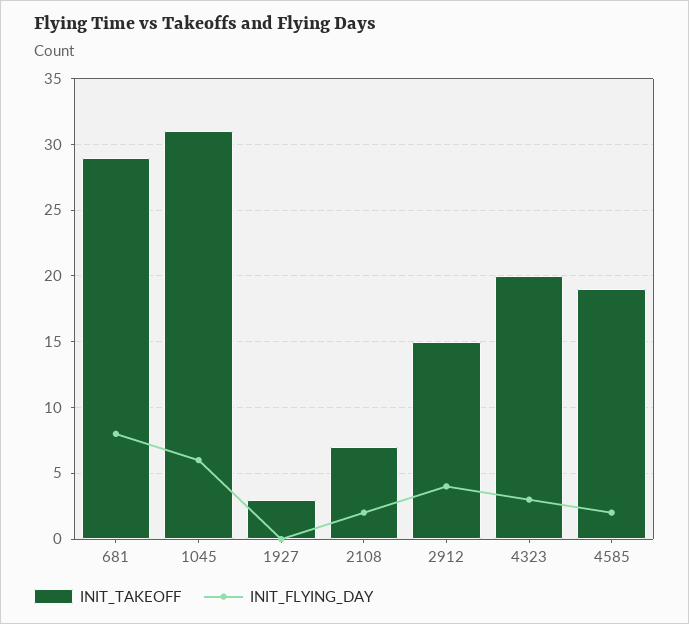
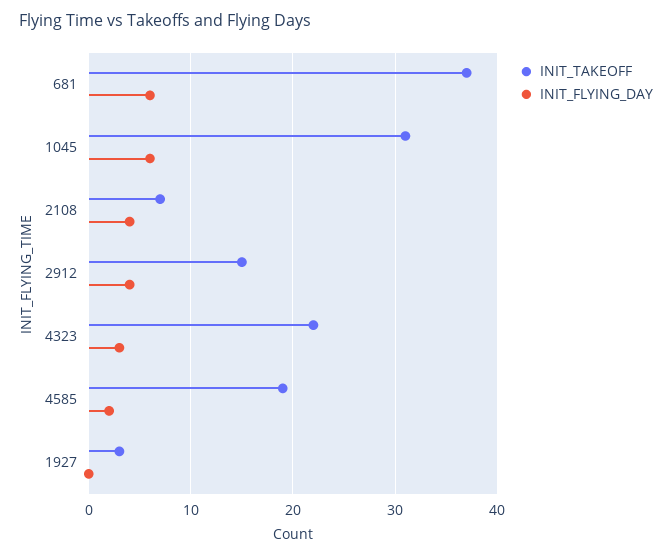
  {
    "INIT_TAKEOFF": {
-     "681": 29,
+     "681": 37,
      "1045": 31,
      "1927": 3,
      "2108": 7,
      "2912": 15,
-     "4323": 20,
+     "4323": 22,
      "4585": 19
    },
    "INIT_FLYING_DAY": {
-     "681": 8,
+     "681": 6,
      "1045": 6,
      "1927": 0,
-     "2108": 2,
+     "2108": 4,
      "2912": 4,
      "4323": 3,
      "4585": 2
    }
  }

